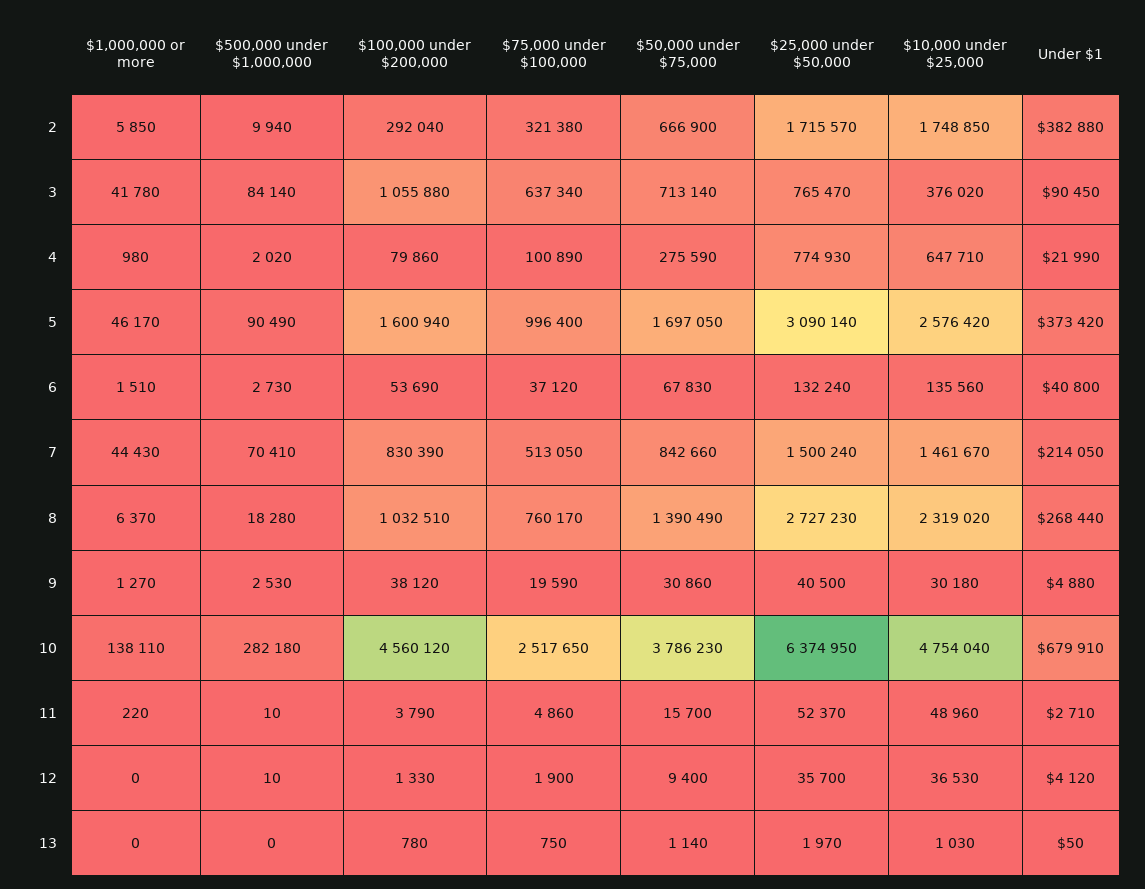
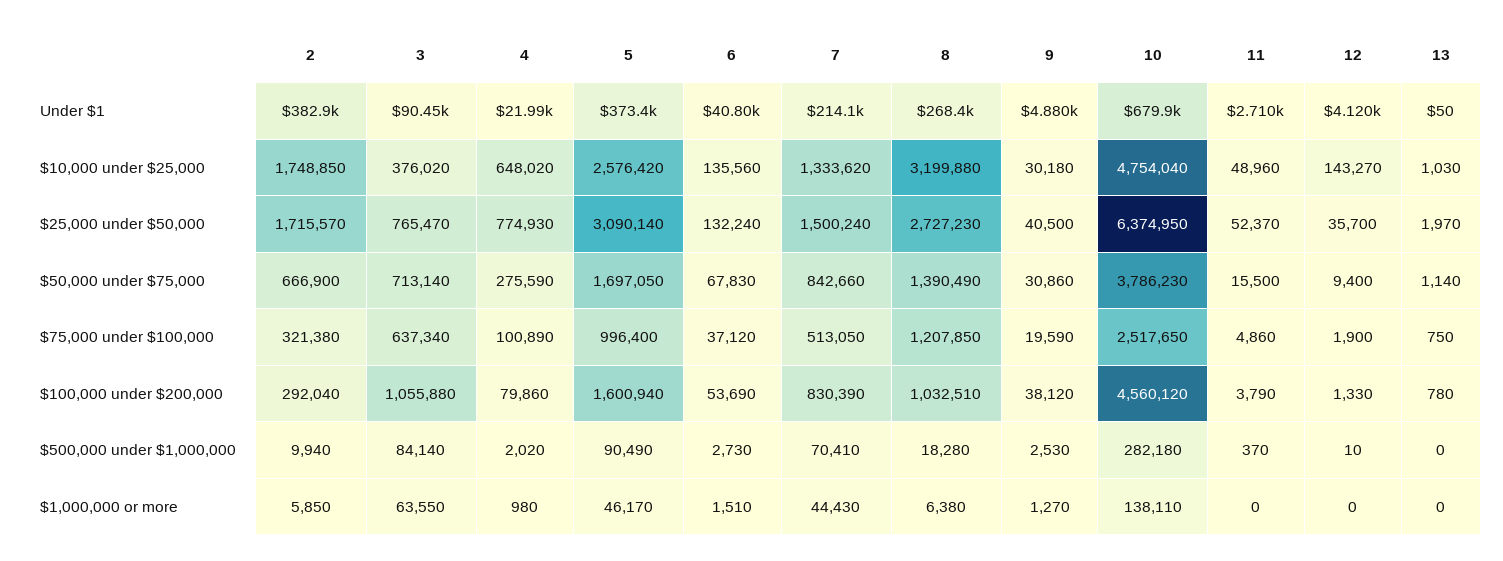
  {
    "$1,000,000 or more": {
      "2": 5850,
-     "3": 41780,
+     "3": 63550,
      "4": 980,
      "5": 46170,
      "6": 1510,
      "7": 44430,
-     "8": 6370,
+     "8": 6380,
      "9": 1270,
      "10": 138110,
-     "11": 220,
+     "11": 0,
      "12": 0,
      "13": 0
    },
    "$500,000 under $1,000,000": {
      "2": 9940,
      "3": 84140,
      "4": 2020,
      "5": 90490,
      "6": 2730,
      "7": 70410,
      "8": 18280,
      "9": 2530,
      "10": 282180,
-     "11": 10,
+     "11": 370,
      "12": 10,
      "13": 0
    },
    "$100,000 under $200,000": {
      "2": 292040,
      "3": 1055880,
      "4": 79860,
      "5": 1600940,
      "6": 53690,
      "7": 830390,
      "8": 1032510,
      "9": 38120,
      "10": 4560120,
      "11": 3790,
      "12": 1330,
      "13": 780
    },
    "$75,000 under $100,000": {
      "2": 321380,
      "3": 637340,
      "4": 100890,
      "5": 996400,
      "6": 37120,
      "7": 513050,
-     "8": 760170,
+     "8": 1207850,
      "9": 19590,
      "10": 2517650,
      "11": 4860,
      "12": 1900,
      "13": 750
    },
    "$50,000 under $75,000": {
      "2": 666900,
      "3": 713140,
      "4": 275590,
      "5": 1697050,
      "6": 67830,
      "7": 842660,
      "8": 1390490,
      "9": 30860,
      "10": 3786230,
-     "11": 15700,
+     "11": 15500,
      "12": 9400,
      "13": 1140
    },
    "$25,000 under $50,000": {
      "2": 1715570,
      "3": 765470,
      "4": 774930,
      "5": 3090140,
      "6": 132240,
      "7": 1500240,
      "8": 2727230,
      "9": 40500,
      "10": 6374950,
      "11": 52370,
      "12": 35700,
      "13": 1970
    },
    "$10,000 under $25,000": {
      "2": 1748850,
      "3": 376020,
-     "4": 647710,
+     "4": 648020,
      "5": 2576420,
      "6": 135560,
-     "7": 1461670,
+     "7": 1333620,
-     "8": 2319020,
+     "8": 3199880,
      "9": 30180,
      "10": 4754040,
      "11": 48960,
-     "12": 36530,
+     "12": 143270,
      "13": 1030
    },
    "Under $1": {
      "2": 382880,
      "3": 90450,
      "4": 21990,
      "5": 373420,
      "6": 40800,
      "7": 214050,
      "8": 268440,
      "9": 4880,
      "10": 679910,
      "11": 2710,
      "12": 4120,
      "13": 50
    }
  }

